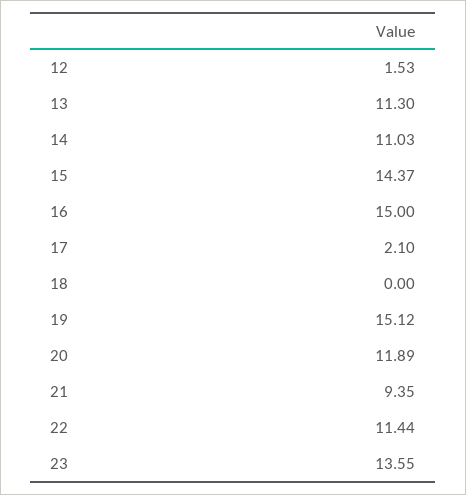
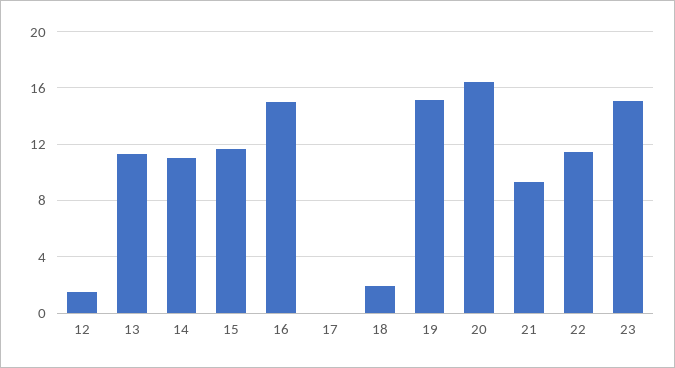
  {
    "12": 1.53,
    "13": 11.3,
    "14": 11.03,
-   "15": 14.37,
+   "15": 11.5,
    "16": 15,
-   "17": 2.1,
+   "17": 0,
-   "18": 0,
+   "18": 2,
    "19": 15.12,
-   "20": 11.89,
+   "20": 16.5,
    "21": 9.35,
    "22": 11.44,
-   "23": 13.55
+   "23": 15
  }

